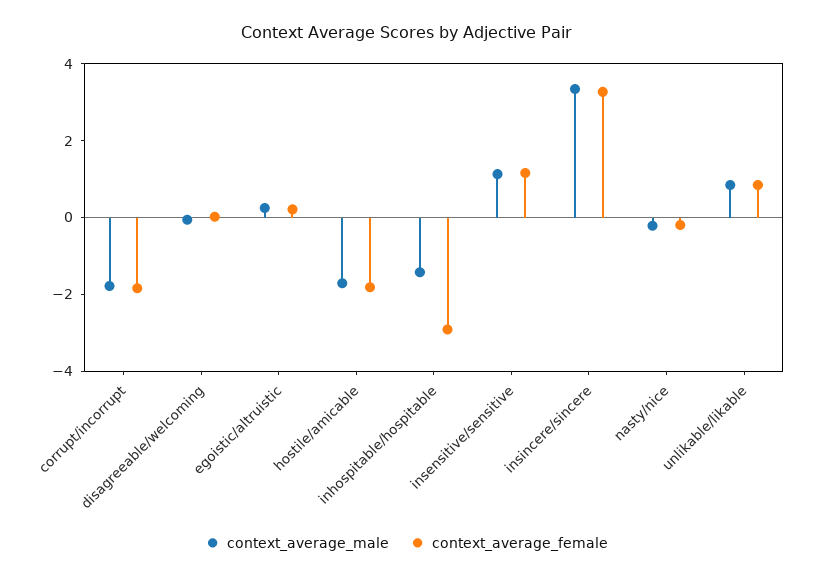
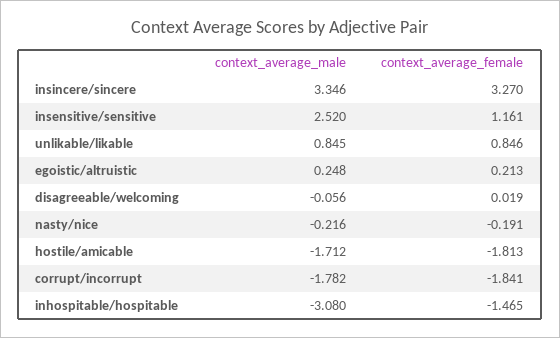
  {
    "context_average_male": {
      "corrupt/incorrupt": -1.782,
      "disagreeable/welcoming": -0.056,
      "egoistic/altruistic": 0.248,
      "hostile/amicable": -1.712,
-     "inhospitable/hospitable": -1.5,
+     "inhospitable/hospitable": -3.08,
-     "insensitive/sensitive": 1,
+     "insensitive/sensitive": 2.52,
      "insincere/sincere": 3.346,
      "nasty/nice": -0.216,
      "unlikable/likable": 0.845
    },
    "context_average_female": {
      "corrupt/incorrupt": -1.841,
      "disagreeable/welcoming": 0.019,
      "egoistic/altruistic": 0.213,
      "hostile/amicable": -1.813,
-     "inhospitable/hospitable": -3,
+     "inhospitable/hospitable": -1.465,
      "insensitive/sensitive": 1.161,
      "insincere/sincere": 3.27,
      "nasty/nice": -0.191,
      "unlikable/likable": 0.846
    }
  }

